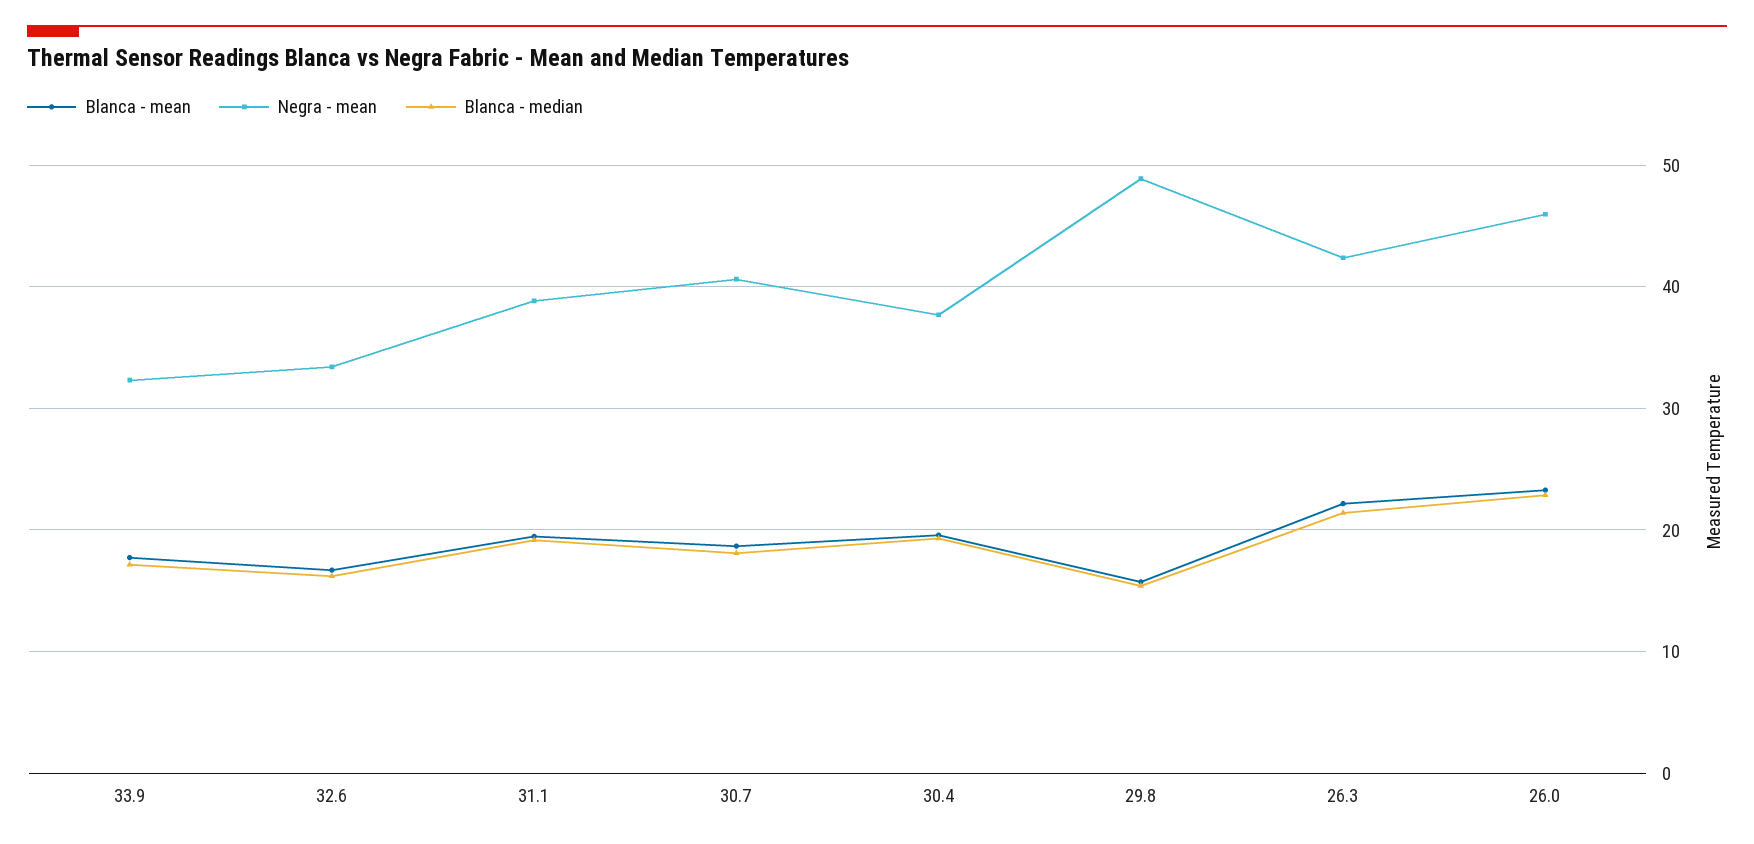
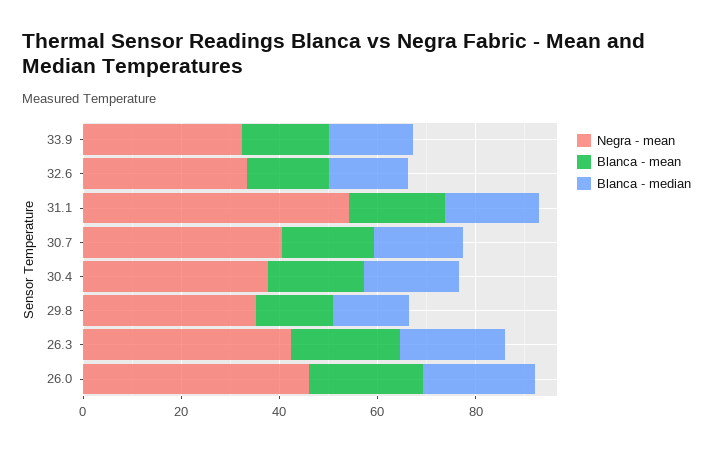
  {
    "Blanca - mean": {
      "33.9": 18,
      "32.6": 17,
      "31.1": 19,
      "30.7": 19,
      "30.4": 20,
      "29.8": 16,
      "26.3": 22,
      "26.0": 23
    },
    "Negra - mean": {
      "33.9": 32,
      "32.6": 33,
-     "31.1": 39,
+     "31.1": 55,
      "30.7": 41,
      "30.4": 38,
-     "29.8": 49,
+     "29.8": 35,
      "26.3": 42,
      "26.0": 46
    },
    "Blanca - median": {
      "33.9": 17,
      "32.6": 16,
      "31.1": 19,
      "30.7": 18,
      "30.4": 19,
      "29.8": 15,
      "26.3": 21,
      "26.0": 23
    }
  }

